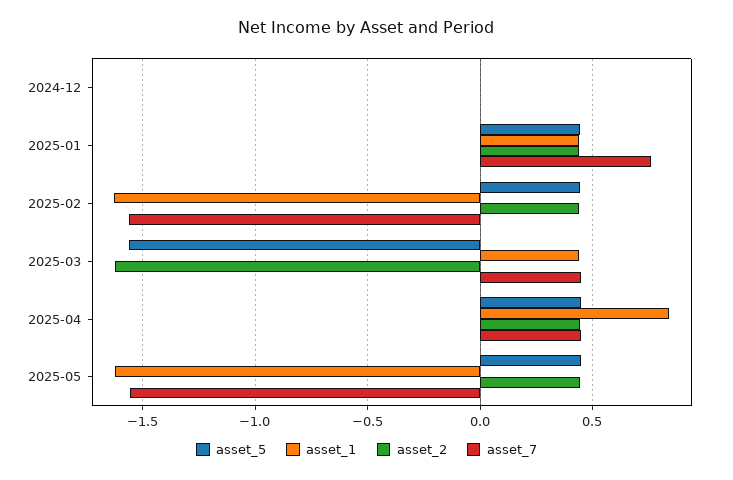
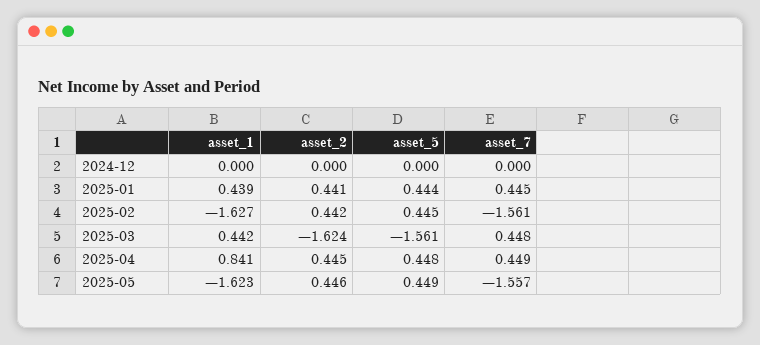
  {
    "asset_5": {
      "2024-12": 0,
      "2025-01": 0.444,
      "2025-02": 0.445,
      "2025-03": -1.561,
      "2025-04": 0.448,
      "2025-05": 0.449
    },
    "asset_1": {
      "2024-12": 0,
      "2025-01": 0.439,
      "2025-02": -1.627,
      "2025-03": 0.442,
      "2025-04": 0.841,
      "2025-05": -1.623
    },
    "asset_2": {
      "2024-12": 0,
      "2025-01": 0.441,
      "2025-02": 0.442,
      "2025-03": -1.624,
      "2025-04": 0.445,
      "2025-05": 0.446
    },
    "asset_7": {
      "2024-12": 0,
-     "2025-01": 0.75,
+     "2025-01": 0.445,
      "2025-02": -1.561,
      "2025-03": 0.448,
      "2025-04": 0.449,
      "2025-05": -1.557
    }
  }

